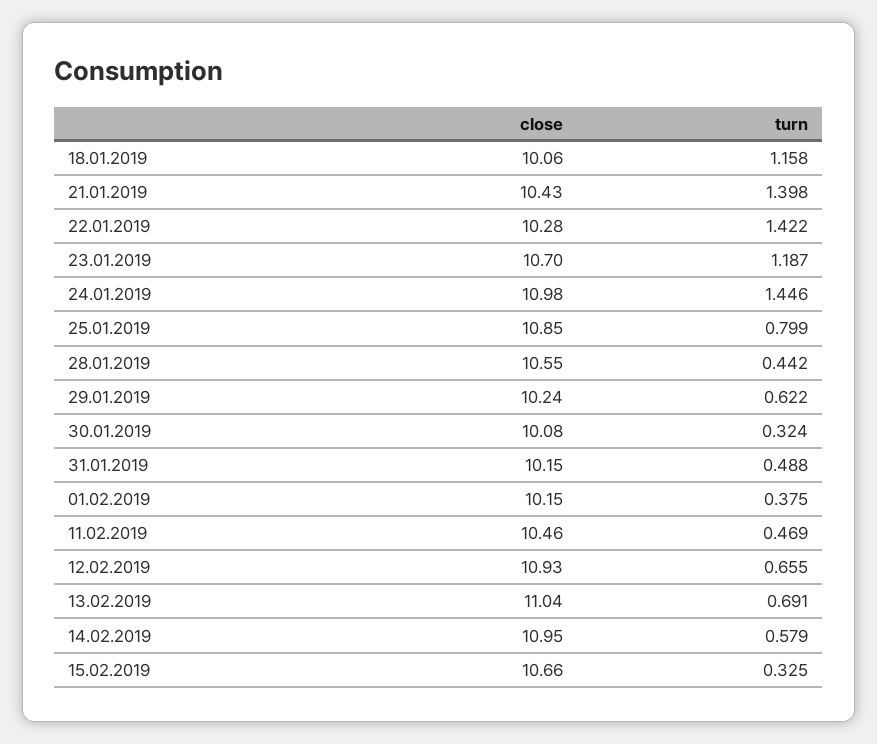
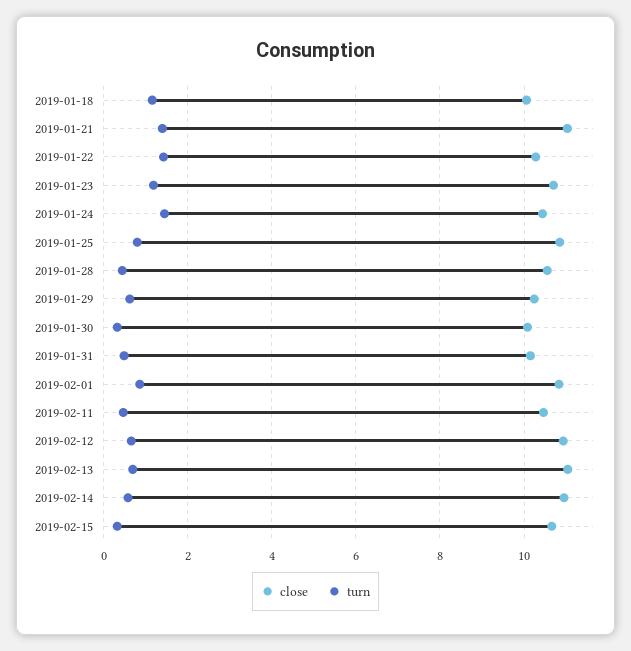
  {
    "close": {
      "18.01.2019": 10.06,
-     "21.01.2019": 10.43,
+     "21.01.2019": 11,
      "22.01.2019": 10.28,
      "23.01.2019": 10.7,
-     "24.01.2019": 10.98,
+     "24.01.2019": 10.4,
      "25.01.2019": 10.85,
      "28.01.2019": 10.55,
      "29.01.2019": 10.24,
      "30.01.2019": 10.08,
      "31.01.2019": 10.15,
-     "01.02.2019": 10.15,
+     "01.02.2019": 10.8,
      "11.02.2019": 10.46,
      "12.02.2019": 10.93,
      "13.02.2019": 11.04,
      "14.02.2019": 10.95,
      "15.02.2019": 10.66
    },
    "turn": {
      "18.01.2019": 1.158,
      "21.01.2019": 1.398,
      "22.01.2019": 1.422,
      "23.01.2019": 1.187,
      "24.01.2019": 1.446,
      "25.01.2019": 0.799,
      "28.01.2019": 0.442,
      "29.01.2019": 0.622,
      "30.01.2019": 0.324,
      "31.01.2019": 0.488,
-     "01.02.2019": 0.375,
+     "01.02.2019": 0.8,
      "11.02.2019": 0.469,
      "12.02.2019": 0.655,
      "13.02.2019": 0.691,
      "14.02.2019": 0.579,
      "15.02.2019": 0.325
    }
  }

